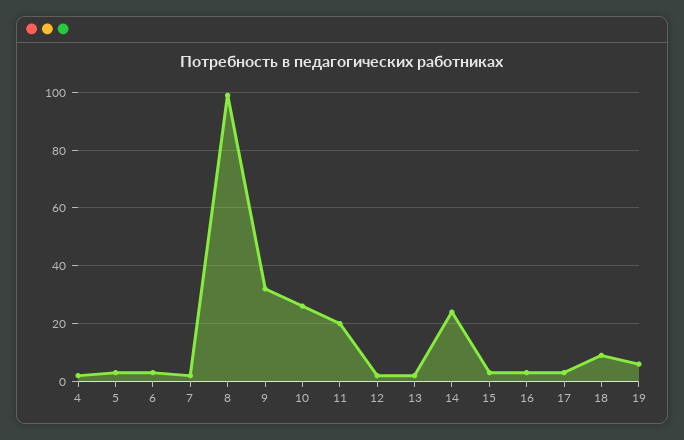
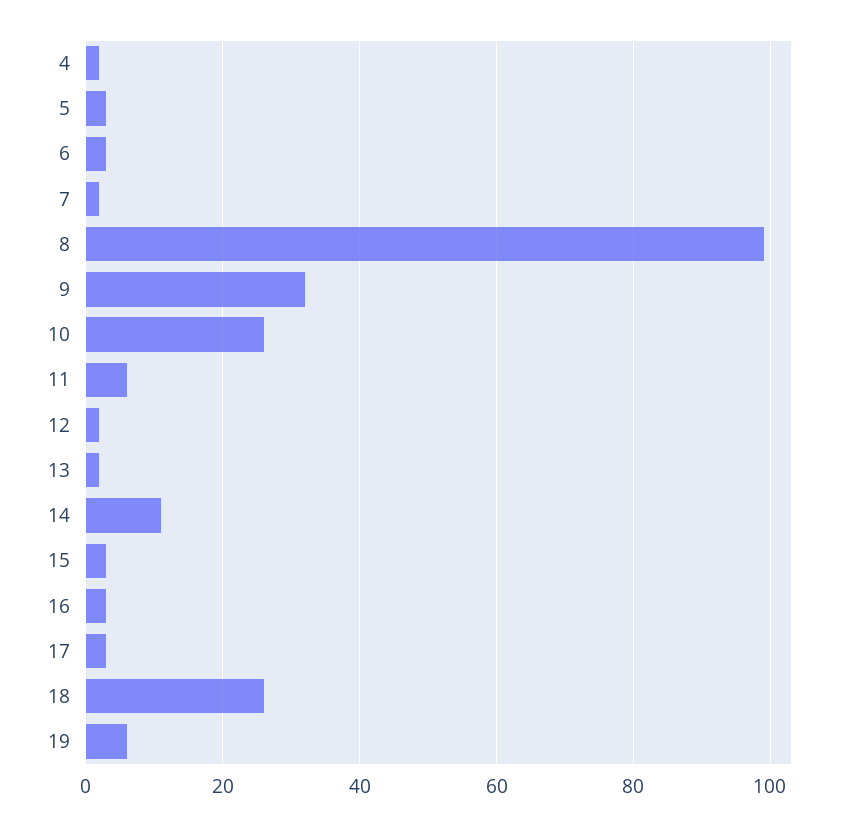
  {
    "4": 0,
    "5": 5,
    "6": 5,
    "7": 0,
    "8": 100,
    "9": 30,
    "10": 25,
-   "11": 20,
+   "11": 5,
    "12": 0,
    "13": 0,
-   "14": 25,
+   "14": 10,
    "15": 5,
    "16": 5,
    "17": 5,
-   "18": 10,
+   "18": 25,
    "19": 5
  }

